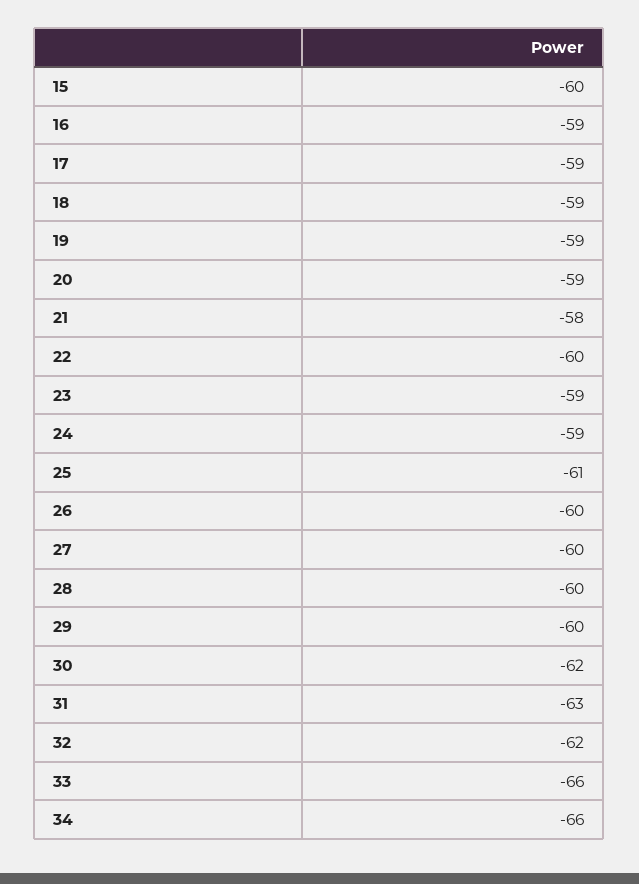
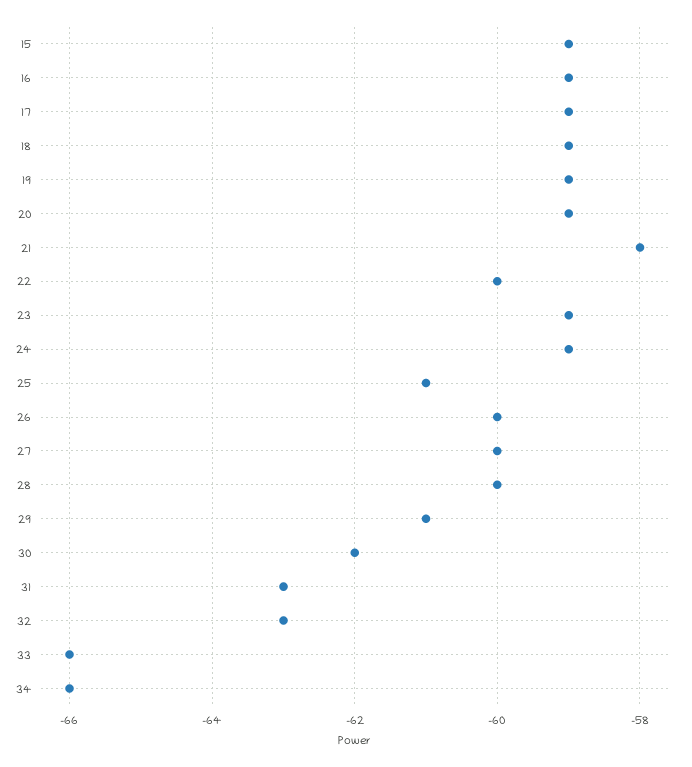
  {
-   "15": -60,
+   "15": -59,
    "16": -59,
    "17": -59,
    "18": -59,
    "19": -59,
    "20": -59,
    "21": -58,
    "22": -60,
    "23": -59,
    "24": -59,
    "25": -61,
    "26": -60,
    "27": -60,
    "28": -60,
-   "29": -60,
+   "29": -61,
    "30": -62,
    "31": -63,
-   "32": -62,
+   "32": -63,
    "33": -66,
    "34": -66
  }

